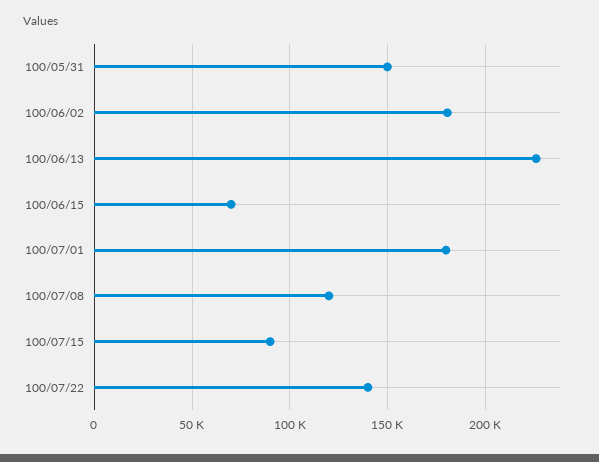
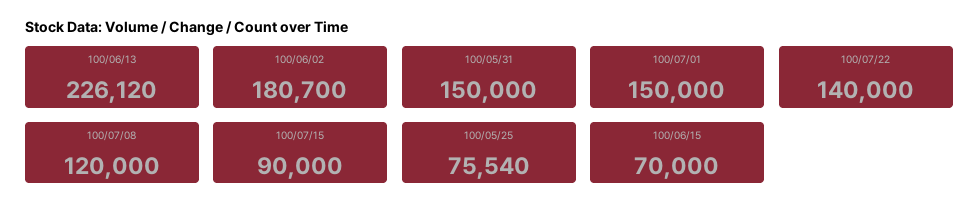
  {
    "100/05/31": 150000,
    "100/06/02": 180700,
    "100/06/13": 226120,
    "100/06/15": 70000,
-   "100/07/01": 180000,
+   "100/07/01": 150000,
    "100/07/08": 120000,
    "100/07/15": 90000,
-   "100/07/22": 140000
+   "100/07/22": 140000,
+   "100/05/25": 75540
  }

